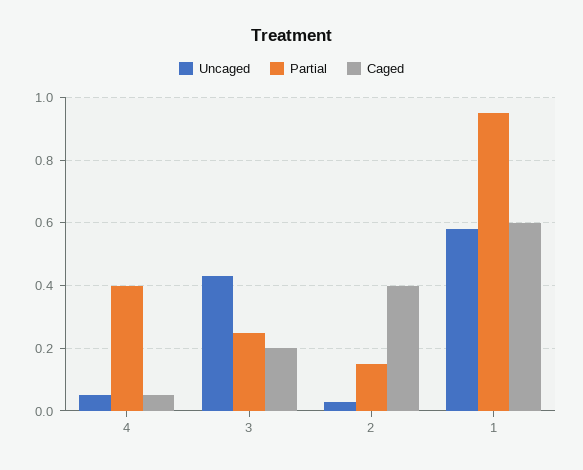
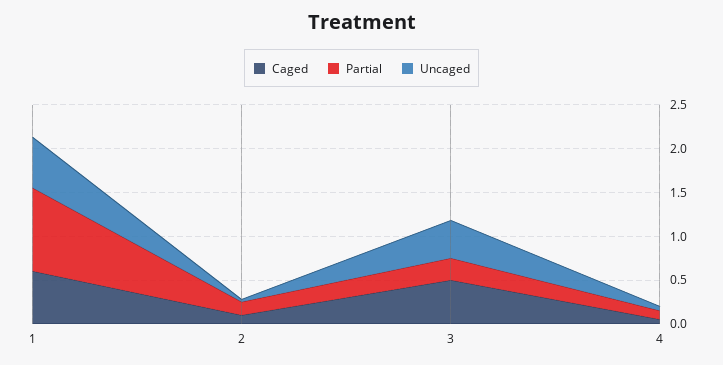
  {
    "Uncaged": {
      "4": 0.05,
      "3": 0.45,
      "2": 0.05,
      "1": 0.6
    },
    "Partial": {
-     "4": 0.4,
+     "4": 0.1,
      "3": 0.25,
      "2": 0.15,
      "1": 0.95
    },
    "Caged": {
      "4": 0.05,
-     "3": 0.2,
+     "3": 0.5,
-     "2": 0.4,
+     "2": 0.1,
      "1": 0.6
    }
  }

